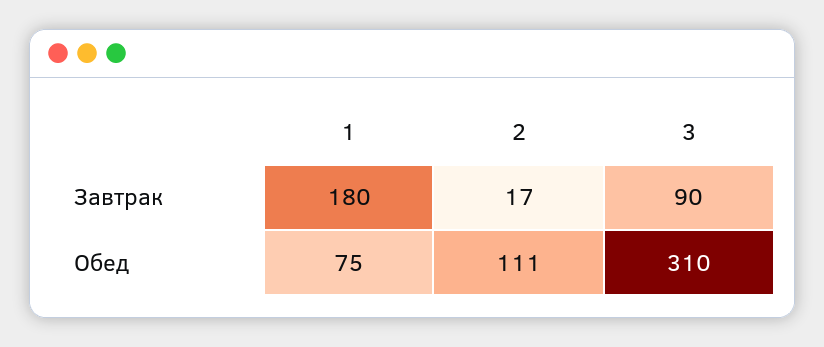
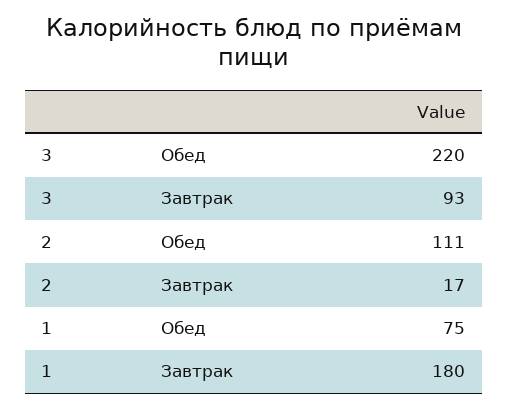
  {
    "1": {
      "Завтрак": 180,
      "Обед": 75
    },
    "2": {
      "Завтрак": 17,
      "Обед": 111
    },
    "3": {
-     "Завтрак": 90,
+     "Завтрак": 93,
-     "Обед": 310
+     "Обед": 220
    }
  }

